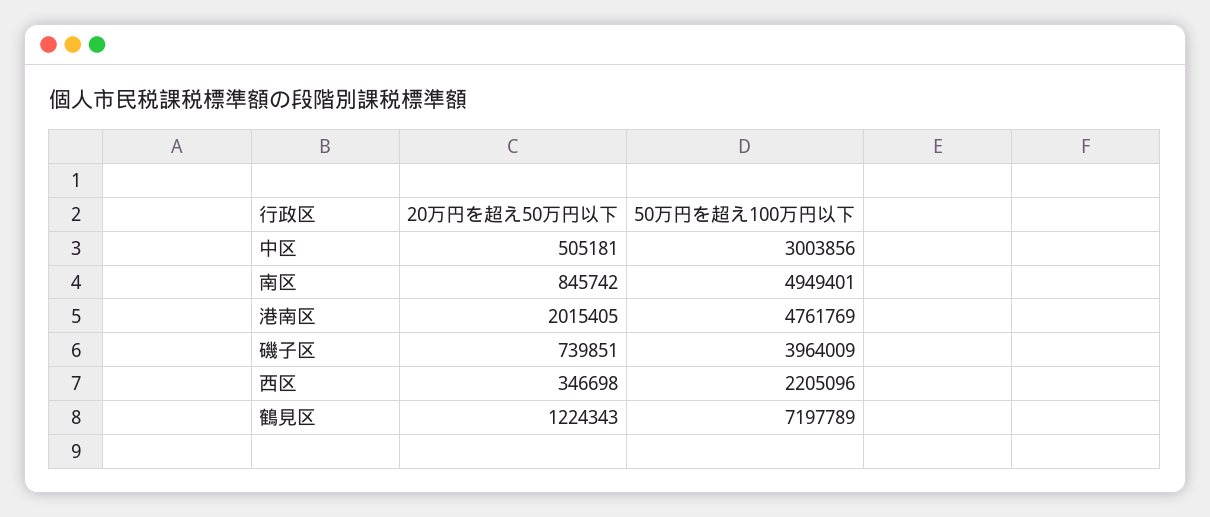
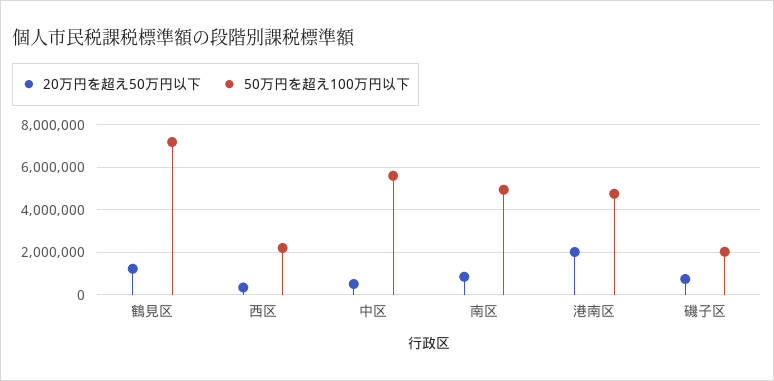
  {
    "20万円を超え50万円以下": {
      "中区": 505181,
      "南区": 845742,
      "港南区": 2015405,
      "磯子区": 739851,
      "西区": 346698,
      "鶴見区": 1224343
    },
    "50万円を超え100万円以下": {
-     "中区": 3003856,
+     "中区": 5500000,
      "南区": 4949401,
      "港南区": 4761769,
-     "磯子区": 3964009,
+     "磯子区": 2000000,
      "西区": 2205096,
      "鶴見区": 7197789
    }
  }

